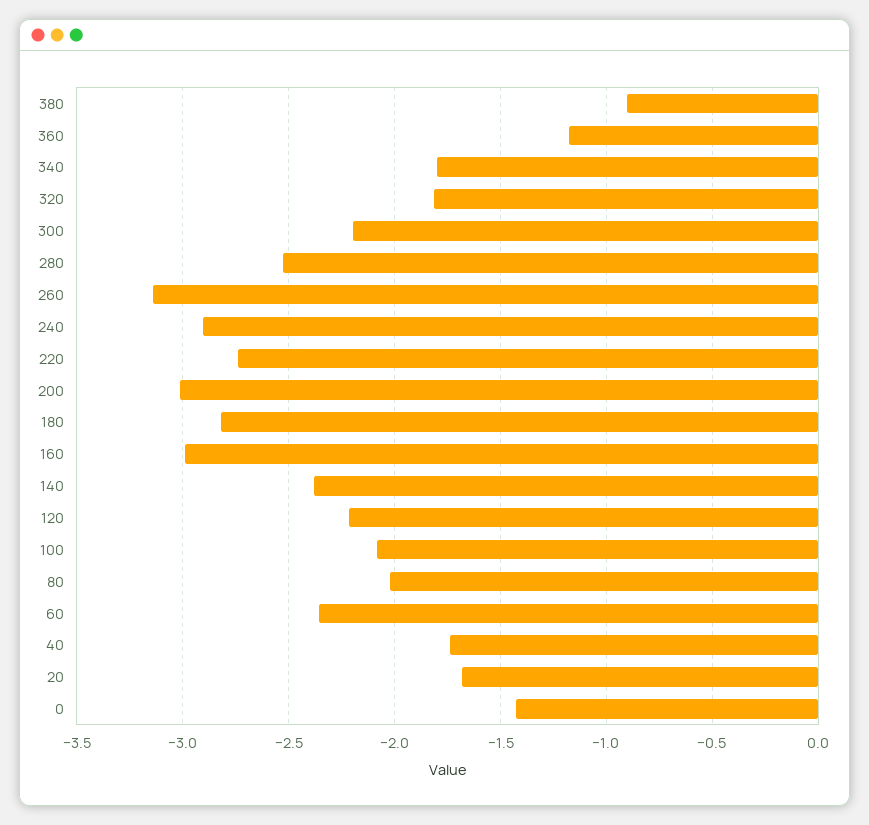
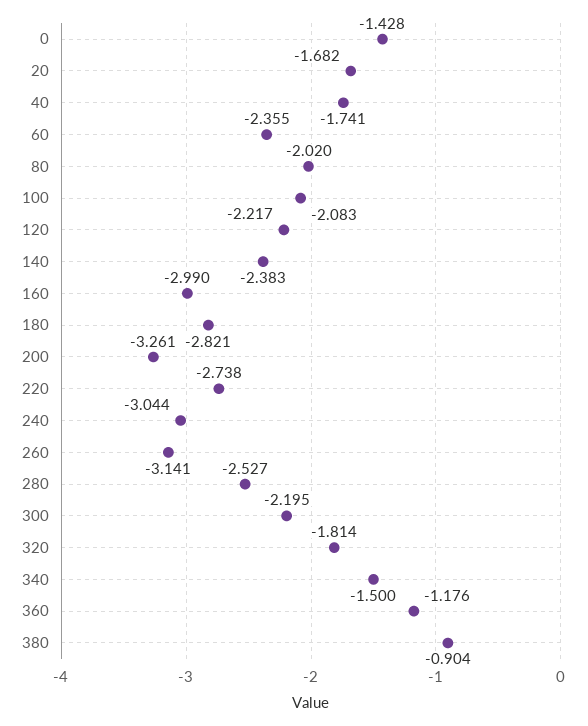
  {
    "380": -0.904,
    "360": -1.176,
-   "340": -1.8,
+   "340": -1.5,
    "320": -1.814,
    "300": -2.195,
    "280": -2.527,
    "260": -3.141,
-   "240": -2.9,
+   "240": -3.044,
    "220": -2.738,
-   "200": -3,
+   "200": -3.261,
    "180": -2.821,
    "160": -2.99,
    "140": -2.383,
    "120": -2.217,
    "100": -2.083,
    "80": -2.02,
    "60": -2.355,
    "40": -1.741,
    "20": -1.682,
    "0": -1.428
  }

